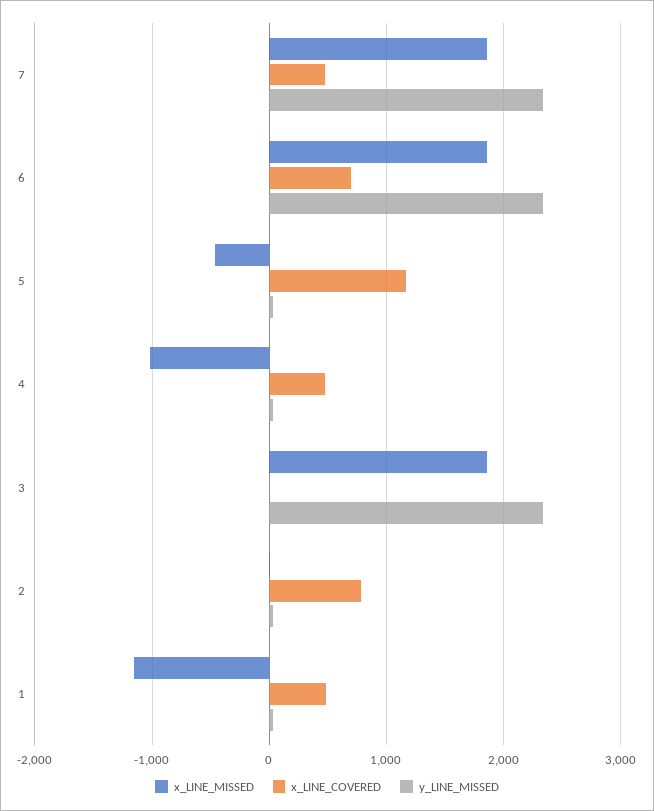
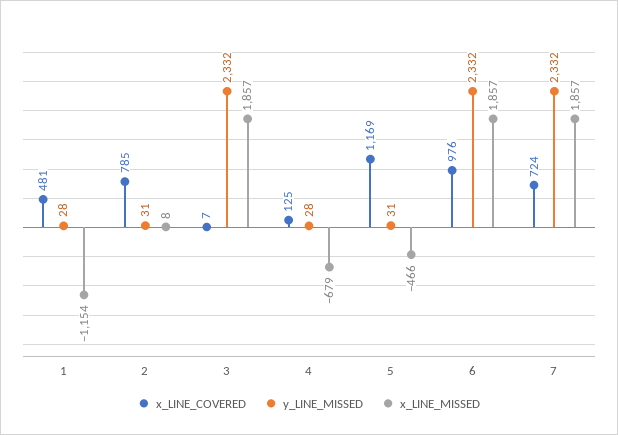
  {
    "x_LINE_MISSED": {
      "7": 1857,
      "6": 1857,
      "5": -466,
-     "4": -1000,
+     "4": -679,
      "3": 1857,
      "2": 8,
      "1": -1154
    },
    "x_LINE_COVERED": {
-     "7": 500,
+     "7": 724,
-     "6": 700,
+     "6": 976,
      "5": 1169,
-     "4": 500,
+     "4": 125,
      "3": 7,
      "2": 785,
      "1": 481
    },
    "y_LINE_MISSED": {
      "7": 2332,
      "6": 2332,
      "5": 31,
      "4": 28,
      "3": 2332,
      "2": 31,
      "1": 28
    }
  }

